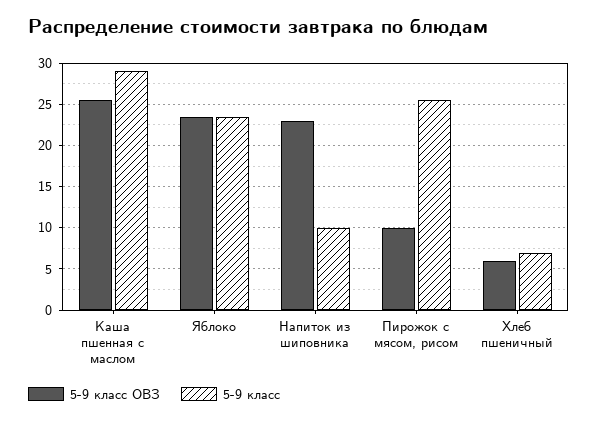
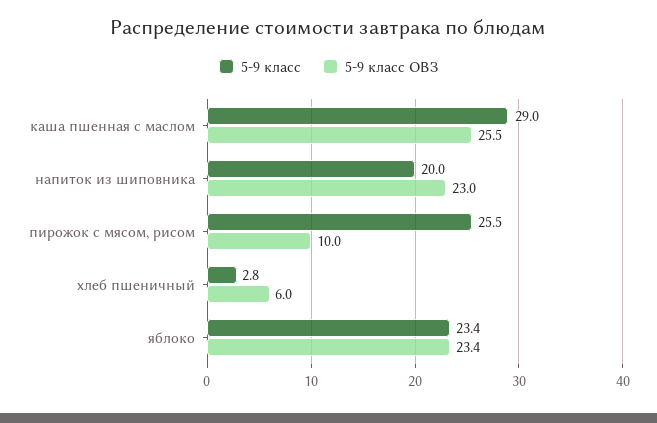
  {
    "5-9 класс ОВЗ": {
      "Каша пшенная с маслом": 25.5,
      "Яблоко": 23.4,
      "Напиток из шиповника": 23,
      "Пирожок с мясом, рисом": 10,
      "Хлеб пшеничный": 6
    },
    "5-9 класс": {
      "Каша пшенная с маслом": 29,
      "Яблоко": 23.4,
-     "Напиток из шиповника": 10,
+     "Напиток из шиповника": 20,
      "Пирожок с мясом, рисом": 25.5,
-     "Хлеб пшеничный": 7
+     "Хлеб пшеничный": 2.8
    }
  }

